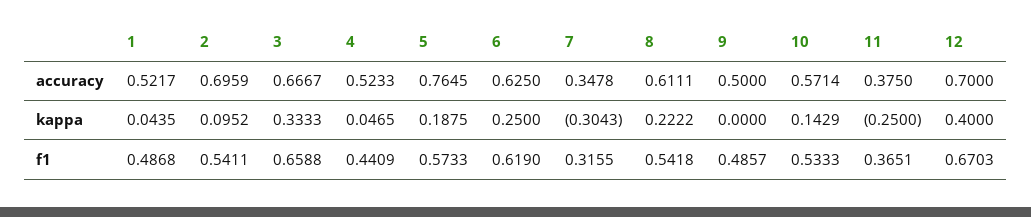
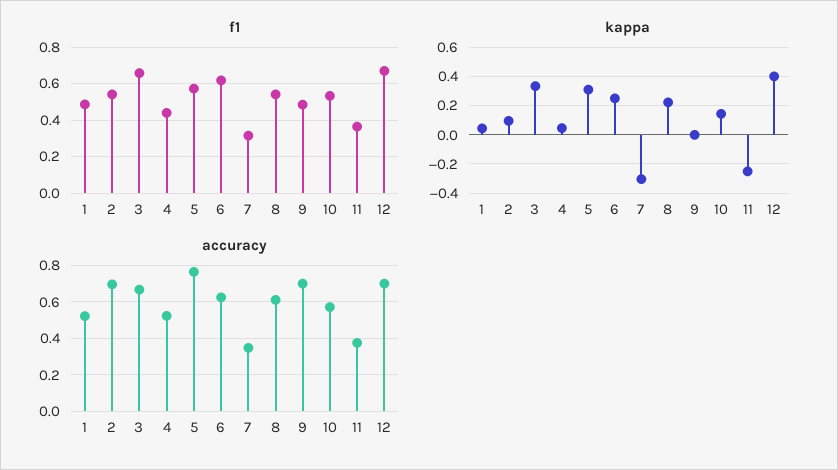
  {
    "accuracy": {
      "1": 0.5217,
      "2": 0.6959,
      "3": 0.6667,
      "4": 0.5233,
      "5": 0.7645,
      "6": 0.625,
      "7": 0.3478,
      "8": 0.6111,
-     "9": 0.5,
+     "9": 0.7,
      "10": 0.5714,
      "11": 0.375,
      "12": 0.7
    },
    "kappa": {
      "1": 0.0435,
      "2": 0.0952,
      "3": 0.3333,
      "4": 0.0465,
-     "5": 0.1875,
+     "5": 0.3,
      "6": 0.25,
      "7": -0.3043,
      "8": 0.2222,
      "9": 0,
      "10": 0.1429,
      "11": -0.25,
      "12": 0.4
    },
    "f1": {
      "1": 0.4868,
      "2": 0.5411,
      "3": 0.6588,
      "4": 0.4409,
      "5": 0.5733,
      "6": 0.619,
      "7": 0.3155,
      "8": 0.5418,
      "9": 0.4857,
      "10": 0.5333,
      "11": 0.3651,
      "12": 0.6703
    }
  }

